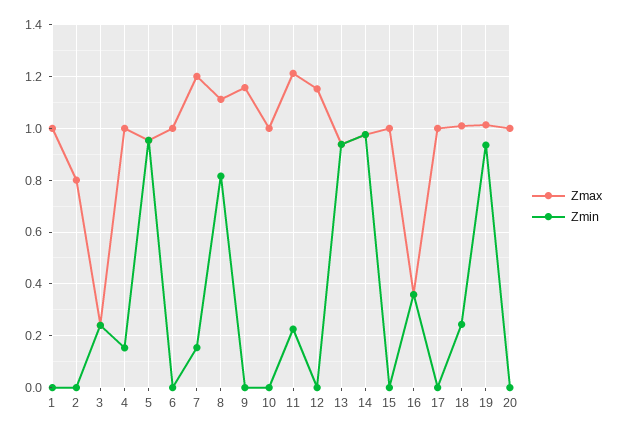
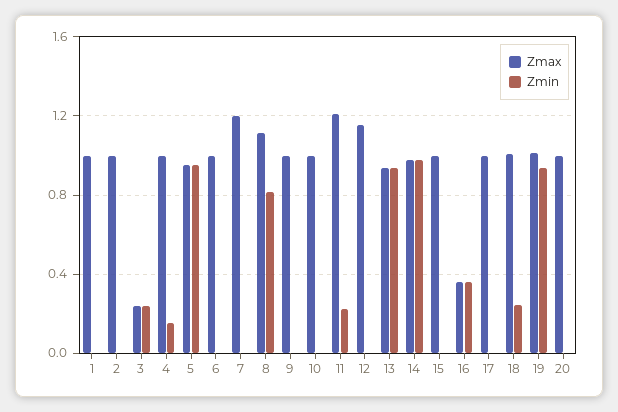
  {
    "Zmax": {
      "1": 1,
-     "2": 0.8,
+     "2": 1,
      "3": 0.25,
      "4": 1,
      "5": 0.95,
      "6": 1,
      "7": 1.2,
      "8": 1.1,
-     "9": 1.15,
+     "9": 1,
      "10": 1,
      "11": 1.2,
      "12": 1.15,
      "13": 0.95,
      "14": 0.975,
      "15": 1,
      "16": 0.35,
      "17": 1,
      "18": 1,
      "19": 1.025,
      "20": 1
    },
    "Zmin": {
      "1": 0,
      "2": 0,
      "3": 0.25,
      "4": 0.15,
      "5": 0.95,
      "6": 0,
-     "7": 0.15,
+     "7": 0,
      "8": 0.825,
      "9": 0,
      "10": 0,
      "11": 0.225,
      "12": 0,
      "13": 0.95,
      "14": 0.975,
      "15": 0,
      "16": 0.35,
      "17": 0,
      "18": 0.25,
      "19": 0.925,
      "20": 0
    }
  }

